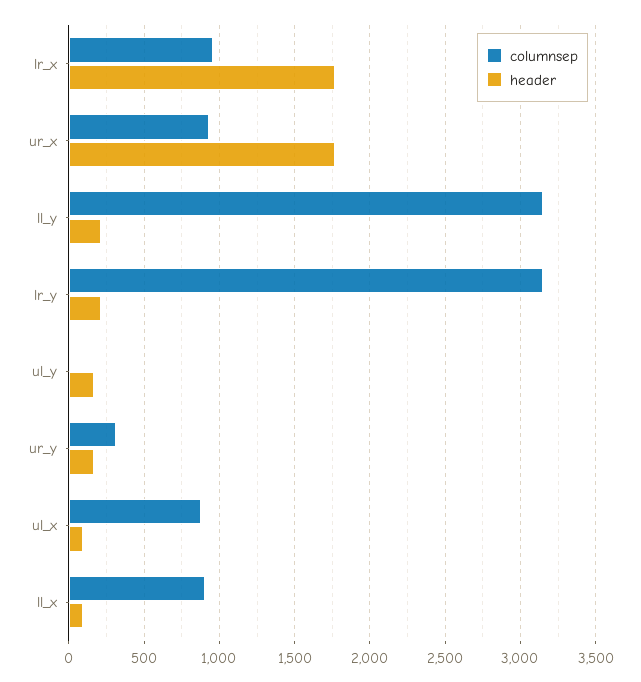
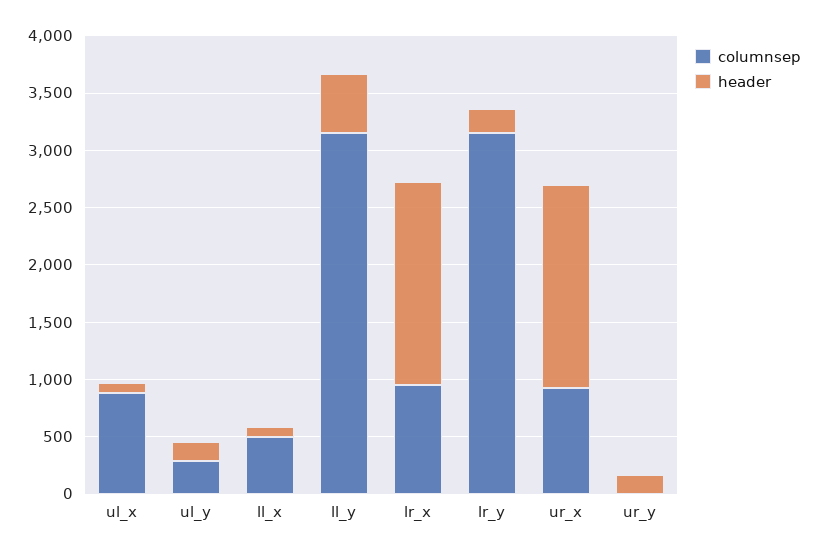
  {
    "columnsep": {
      "lr_x": 950,
      "ur_x": 950,
      "ll_y": 3150,
      "lr_y": 3150,
-     "ul_y": 0,
+     "ul_y": 300,
-     "ur_y": 300,
+     "ur_y": 0,
      "ul_x": 900,
-     "ll_x": 900
+     "ll_x": 500
    },
    "header": {
      "lr_x": 1750,
      "ur_x": 1750,
-     "ll_y": 200,
+     "ll_y": 500,
      "lr_y": 200,
      "ul_y": 150,
      "ur_y": 150,
      "ul_x": 100,
      "ll_x": 100
    }
  }

